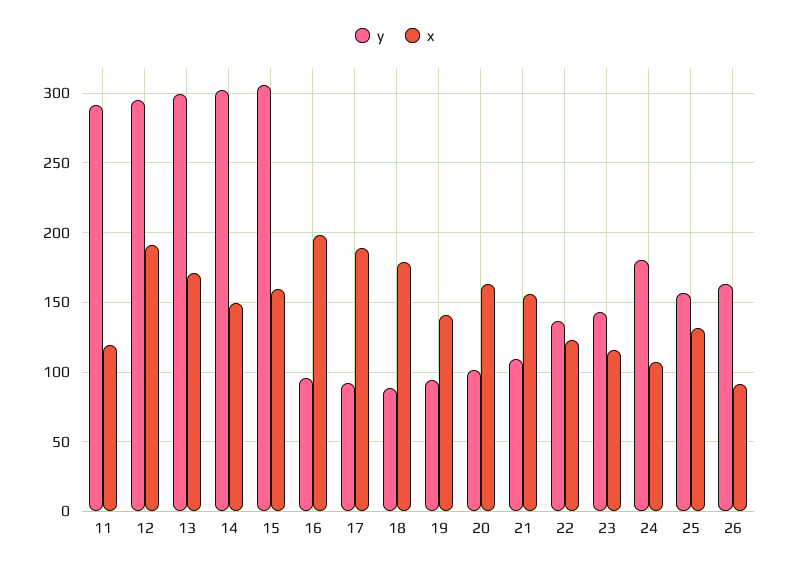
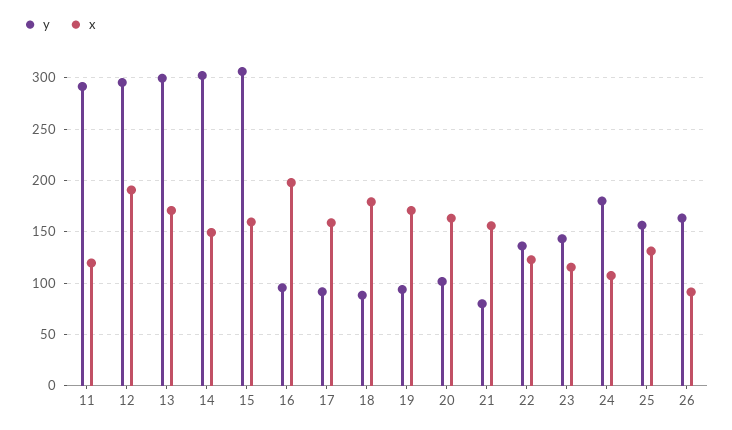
  {
    "y": {
      "11": 290,
      "12": 295,
      "13": 300,
      "14": 300,
      "15": 305,
      "16": 95,
      "17": 90,
      "18": 90,
      "19": 95,
      "20": 100,
-     "21": 110,
+     "21": 80,
      "22": 135,
      "23": 145,
      "24": 180,
      "25": 155,
      "26": 165
    },
    "x": {
      "11": 120,
      "12": 190,
      "13": 170,
      "14": 150,
      "15": 160,
      "16": 200,
-     "17": 190,
+     "17": 160,
      "18": 180,
-     "19": 140,
+     "19": 170,
      "20": 165,
      "21": 155,
      "22": 125,
      "23": 115,
      "24": 110,
      "25": 130,
      "26": 90
    }
  }

